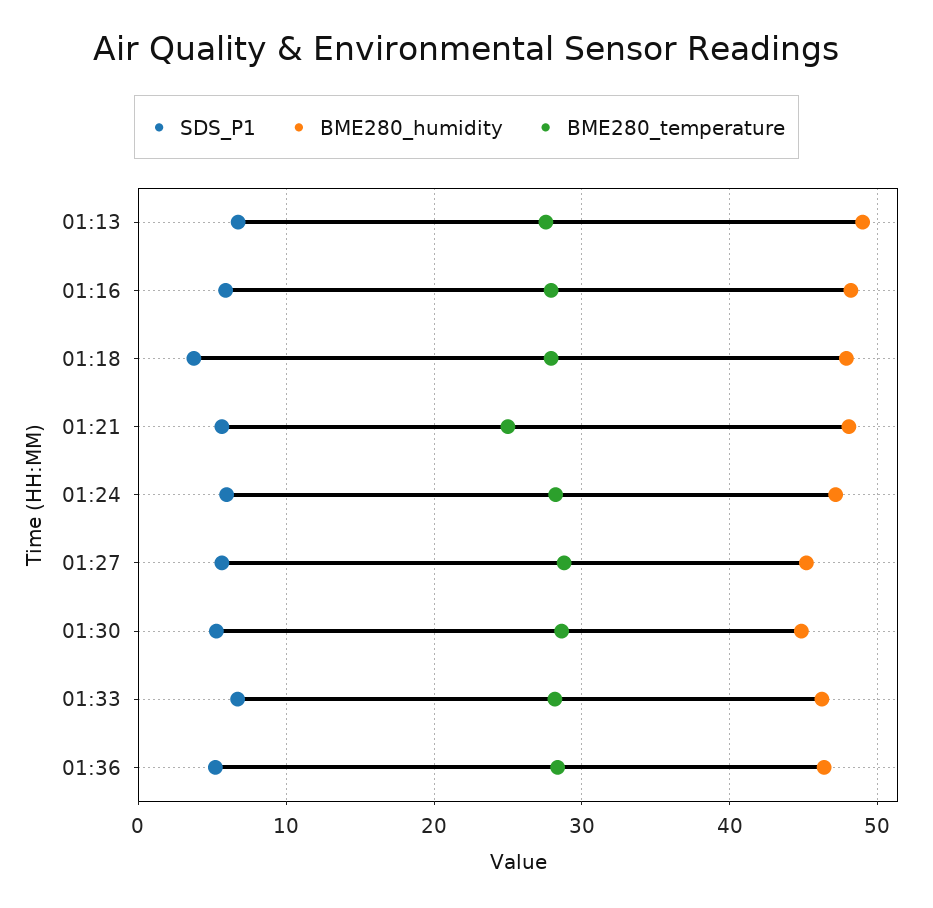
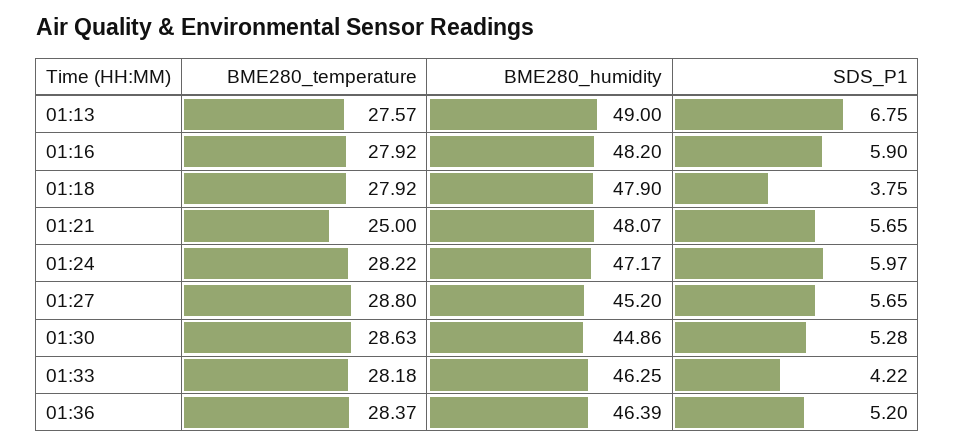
  {
    "SDS_P1": {
      "01:13": 6.75,
      "01:16": 5.9,
      "01:18": 3.75,
      "01:21": 5.65,
      "01:24": 5.97,
      "01:27": 5.65,
      "01:30": 5.28,
-     "01:33": 7,
+     "01:33": 4.22,
      "01:36": 5.2
    },
    "BME280_humidity": {
      "01:13": 49,
      "01:16": 48.2,
      "01:18": 47.9,
      "01:21": 48.07,
      "01:24": 47.17,
      "01:27": 45.2,
      "01:30": 44.86,
      "01:33": 46.25,
      "01:36": 46.39
    },
    "BME280_temperature": {
      "01:13": 27.57,
      "01:16": 27.92,
      "01:18": 27.92,
      "01:21": 25,
      "01:24": 28.22,
      "01:27": 28.8,
      "01:30": 28.63,
      "01:33": 28.18,
      "01:36": 28.37
    }
  }

